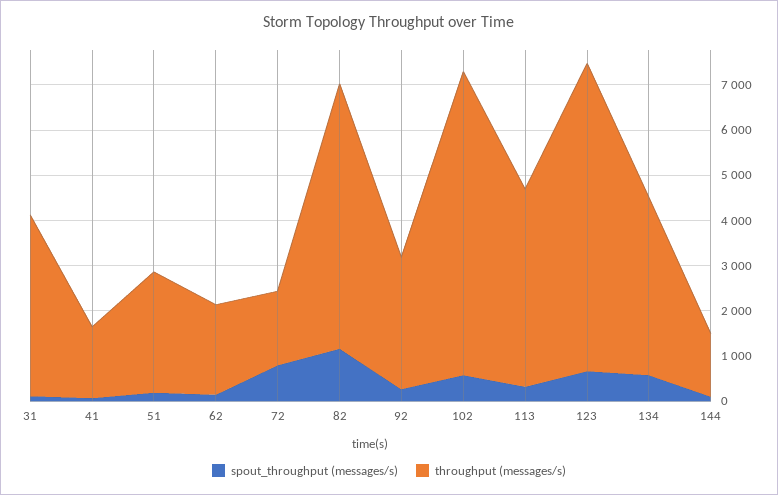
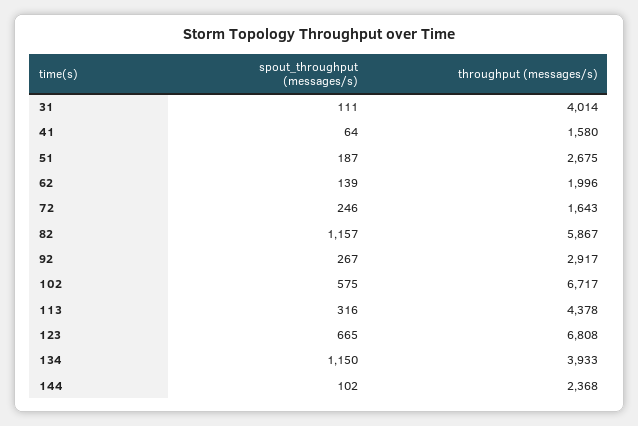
  {
    "spout_throughput (messages/s)": {
      "31": 111,
      "41": 64,
      "51": 187,
      "62": 139,
-     "72": 800,
+     "72": 246,
      "82": 1157,
      "92": 267,
      "102": 575,
      "113": 316,
      "123": 665,
-     "134": 600,
+     "134": 1150,
      "144": 102
    },
    "throughput (messages/s)": {
      "31": 4014,
      "41": 1580,
      "51": 2675,
      "62": 1996,
      "72": 1643,
      "82": 5867,
      "92": 2917,
      "102": 6717,
      "113": 4378,
      "123": 6808,
      "134": 3933,
-     "144": 1400
+     "144": 2368
    }
  }

